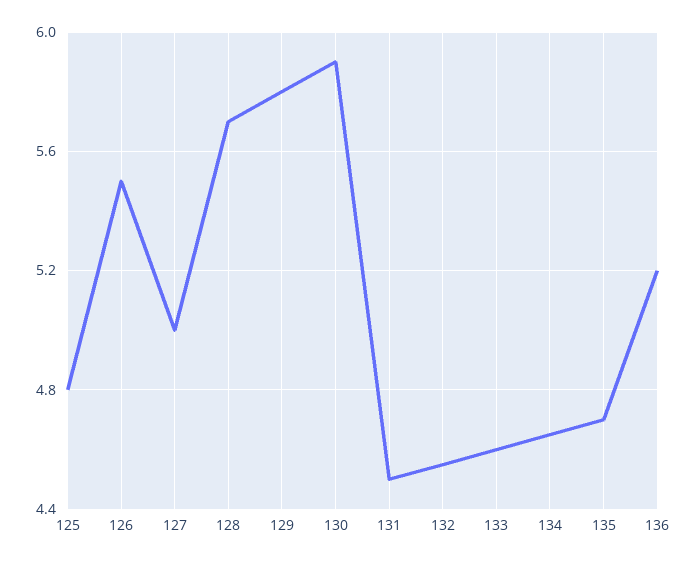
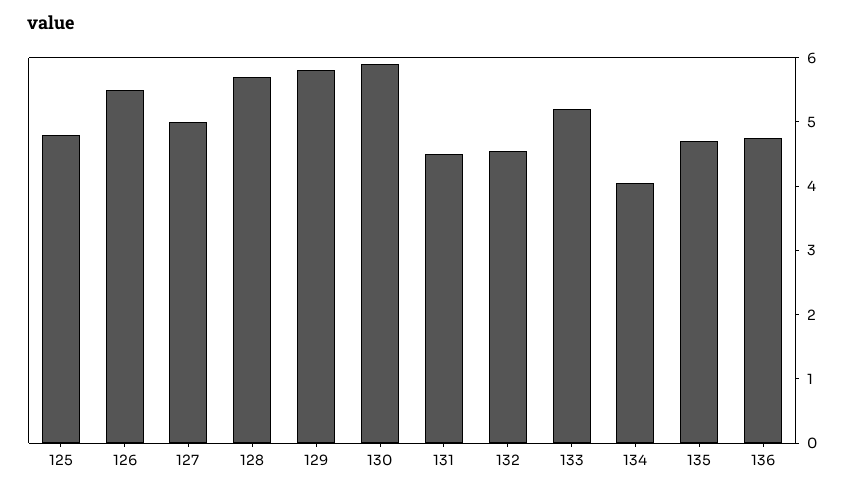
  {
    "125": 4.8,
    "126": 5.5,
    "127": 5,
    "128": 5.7,
    "129": 5.8,
    "130": 5.9,
    "131": 4.5,
    "132": 4.55,
-   "133": 4.6,
+   "133": 5.2,
-   "134": 4.65,
+   "134": 4,
    "135": 4.7,
-   "136": 5.2
+   "136": 4.8
  }

